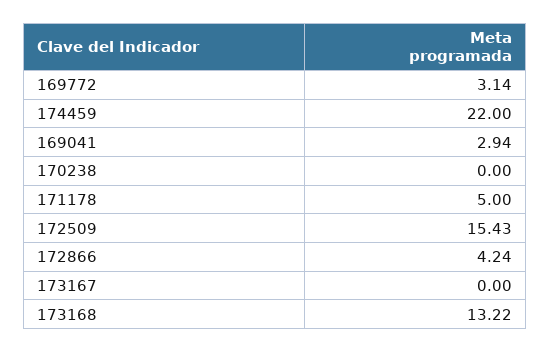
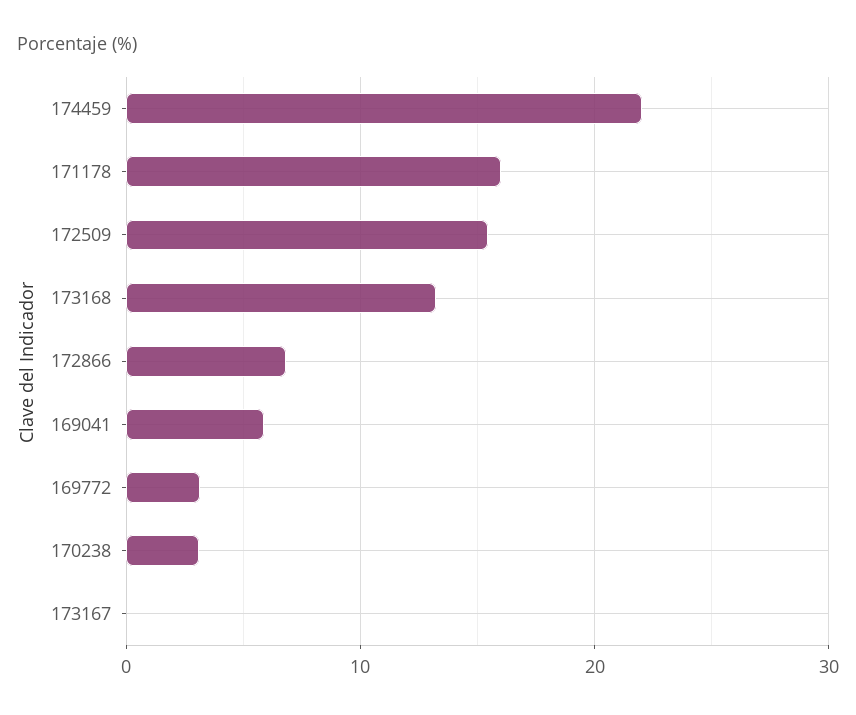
  {
    "169772": 3.14,
    "174459": 22,
-   "169041": 2.94,
+   "169041": 6,
-   "170238": 0,
+   "170238": 3,
-   "171178": 5,
+   "171178": 16,
    "172509": 15.43,
-   "172866": 4.24,
+   "172866": 7,
    "173167": 0,
    "173168": 13.22
  }

